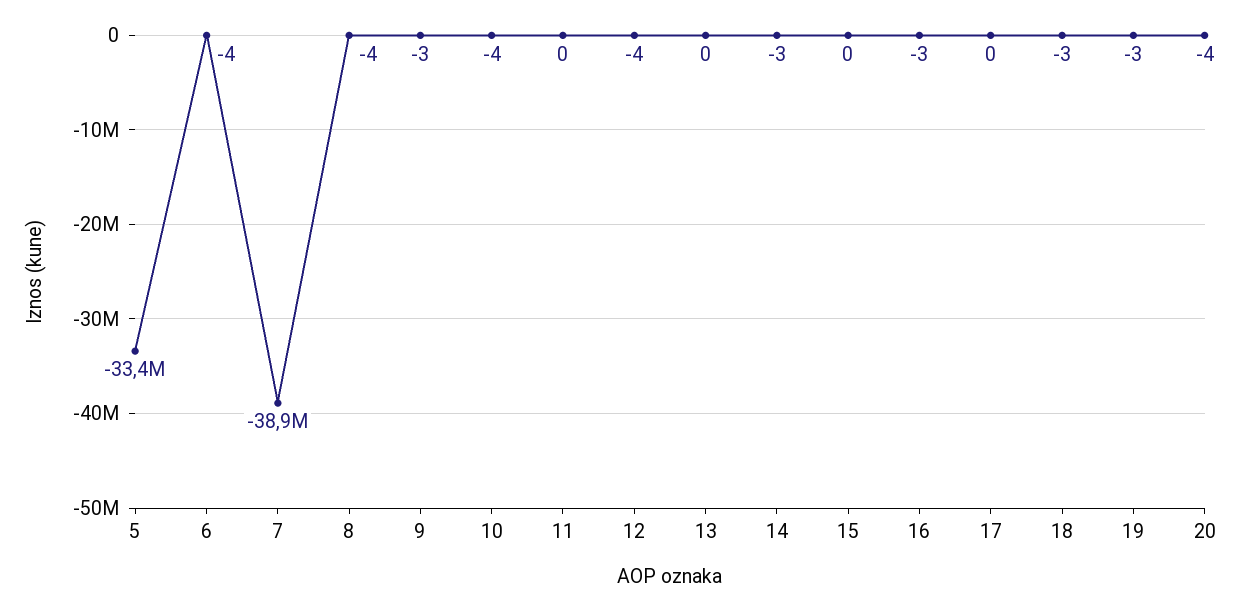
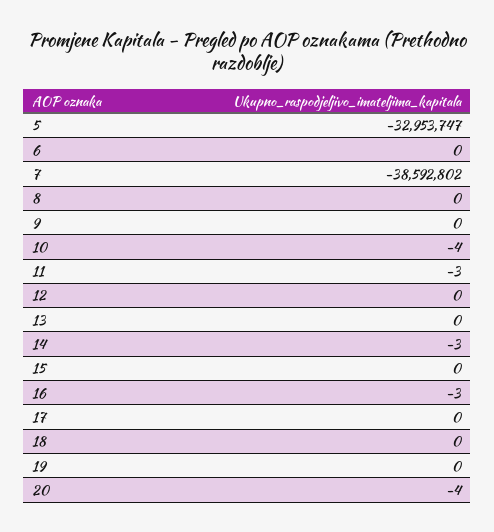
  {
-   "5": -33400000,
+   "5": -32953747,
-   "6": -4,
+   "6": 0,
-   "7": -38900000,
+   "7": -38592802,
-   "8": -4,
+   "8": 0,
-   "9": -3,
+   "9": 0,
    "10": -4,
-   "11": 0,
+   "11": -3,
-   "12": -4,
+   "12": 0,
    "13": 0,
    "14": -3,
    "15": 0,
    "16": -3,
    "17": 0,
-   "18": -3,
+   "18": 0,
-   "19": -3,
+   "19": 0,
    "20": -4
  }

